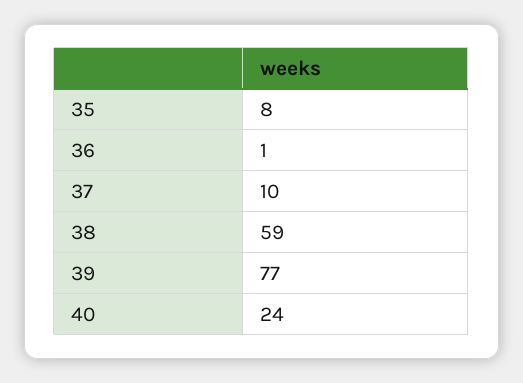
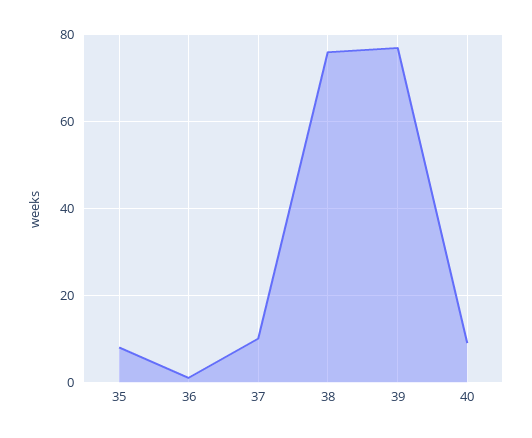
  {
    "35": 8,
    "36": 1,
    "37": 10,
-   "38": 59,
+   "38": 75,
    "39": 77,
-   "40": 24
+   "40": 10
  }

